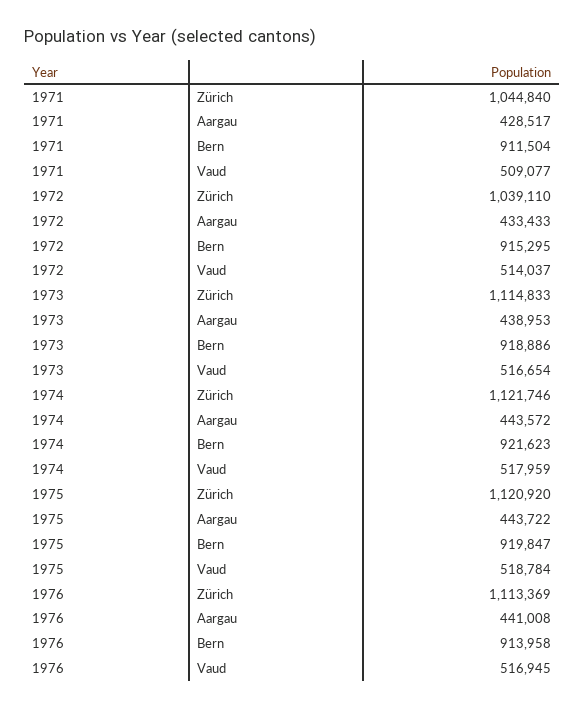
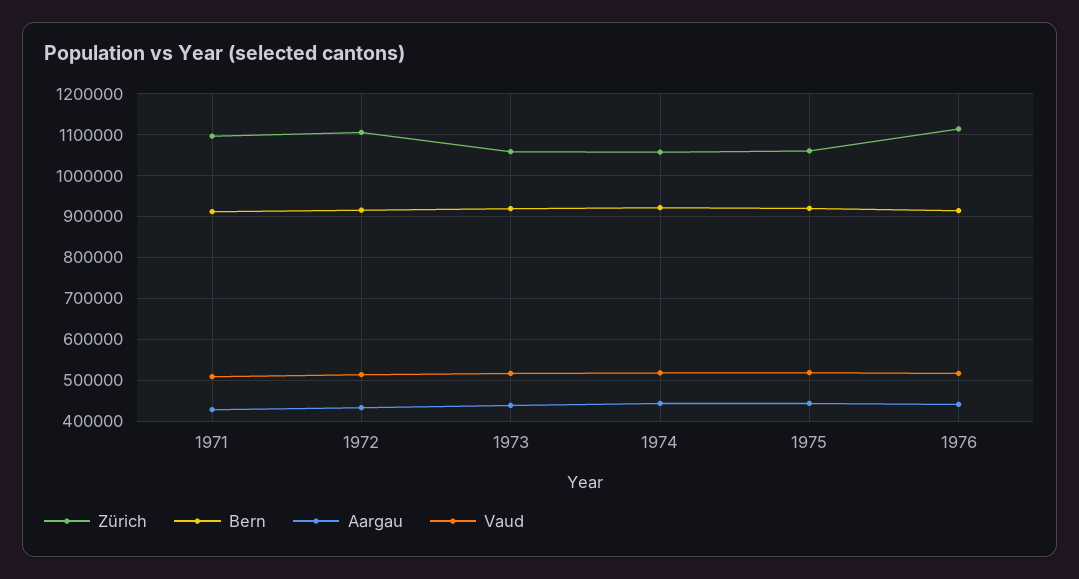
  {
    "Zürich": {
-     "1971": 1044840,
+     "1971": 1100000,
-     "1972": 1039110,
+     "1972": 1100000,
-     "1973": 1114833,
+     "1973": 1060000,
-     "1974": 1121746,
+     "1974": 1060000,
-     "1975": 1120920,
+     "1975": 1060000,
      "1976": 1113369
    },
    "Aargau": {
      "1971": 428517,
      "1972": 433433,
      "1973": 438953,
      "1974": 443572,
      "1975": 443722,
      "1976": 441008
    },
    "Bern": {
      "1971": 911504,
      "1972": 915295,
      "1973": 918886,
      "1974": 921623,
      "1975": 919847,
      "1976": 913958
    },
    "Vaud": {
      "1971": 509077,
      "1972": 514037,
      "1973": 516654,
      "1974": 517959,
      "1975": 518784,
      "1976": 516945
    }
  }

